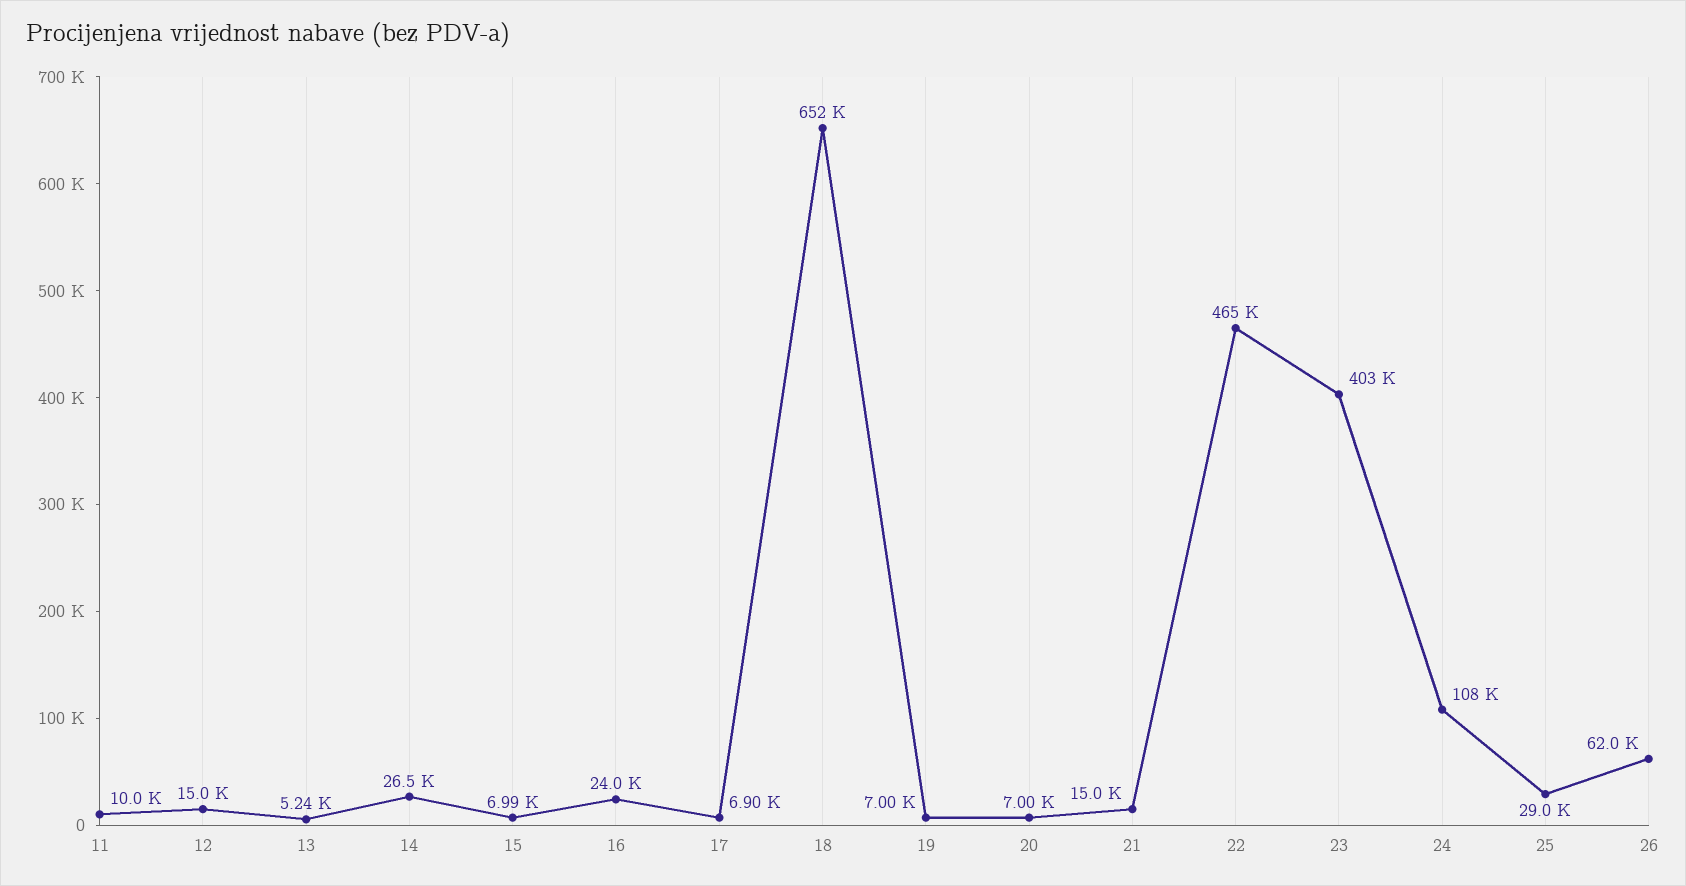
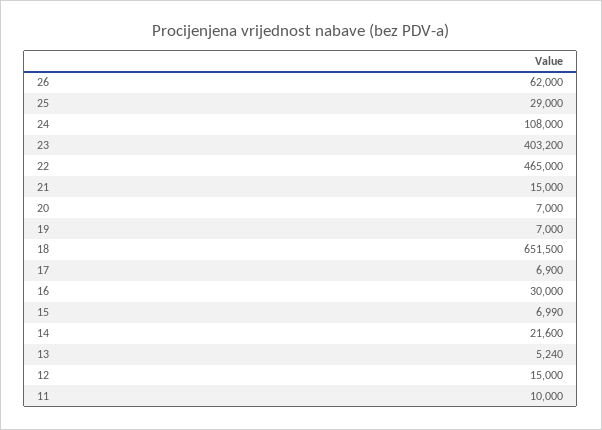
  {
    "11": 10000,
    "12": 15000,
    "13": 5240,
-   "14": 26500,
+   "14": 21600,
    "15": 6990,
-   "16": 24000,
+   "16": 30000,
    "17": 6900,
    "18": 651500,
    "19": 7000,
    "20": 7000,
    "21": 15000,
    "22": 465000,
    "23": 403200,
    "24": 108000,
    "25": 29000,
    "26": 62000
  }

